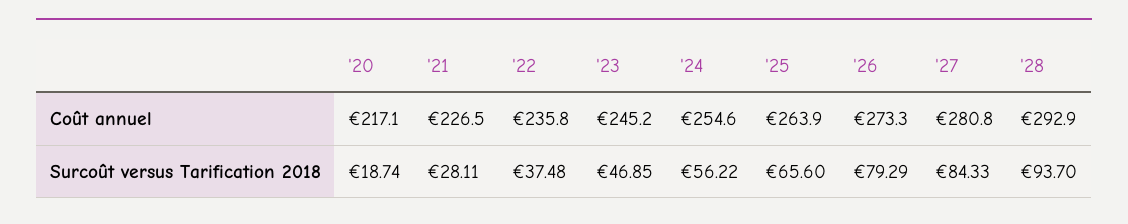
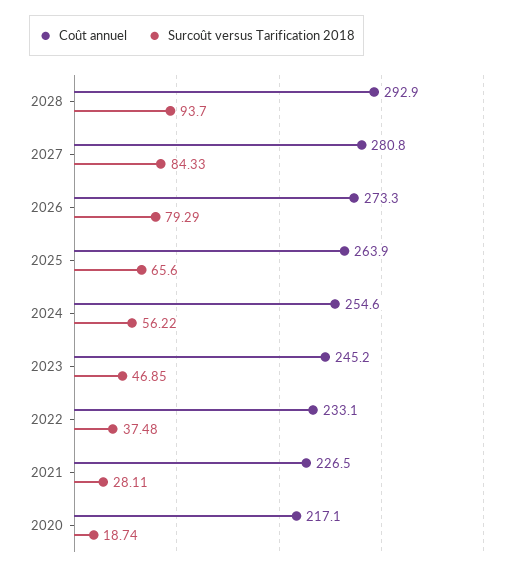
  {
    "Coût annuel": {
      "'20": 217.1,
      "'21": 226.5,
-     "'22": 235.8,
+     "'22": 233.1,
      "'23": 245.2,
      "'24": 254.6,
      "'25": 263.9,
      "'26": 273.3,
      "'27": 280.8,
      "'28": 292.9
    },
    "Surcoût versus Tarification 2018": {
      "'20": 18.74,
      "'21": 28.11,
      "'22": 37.48,
      "'23": 46.85,
      "'24": 56.22,
      "'25": 65.6,
      "'26": 79.29,
      "'27": 84.33,
      "'28": 93.7
    }
  }

